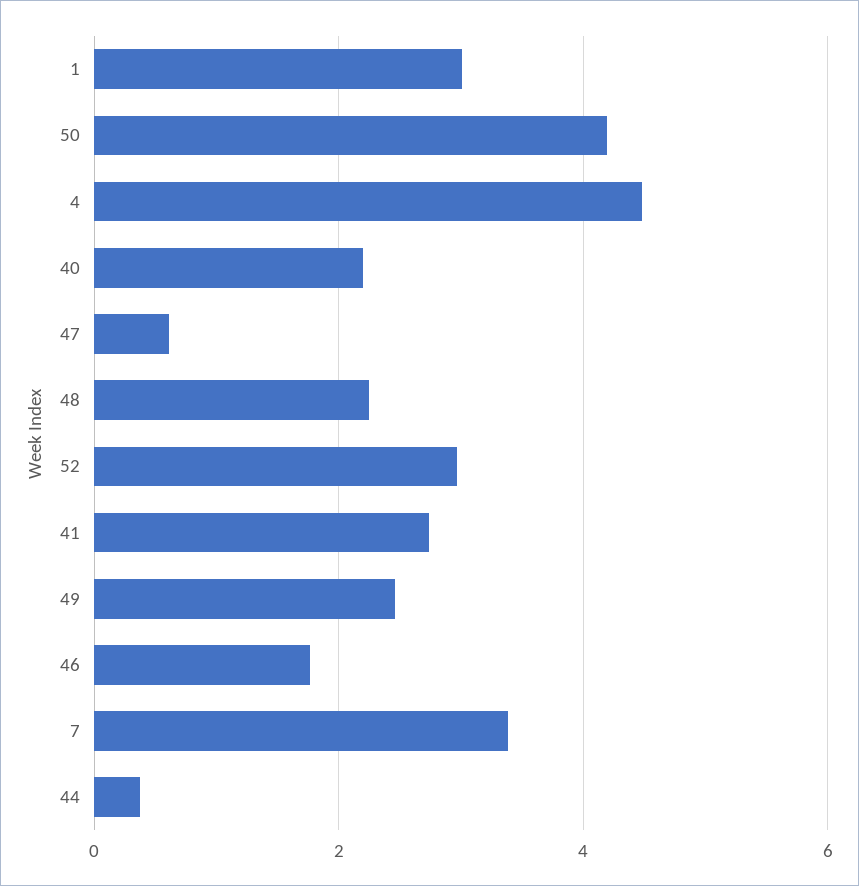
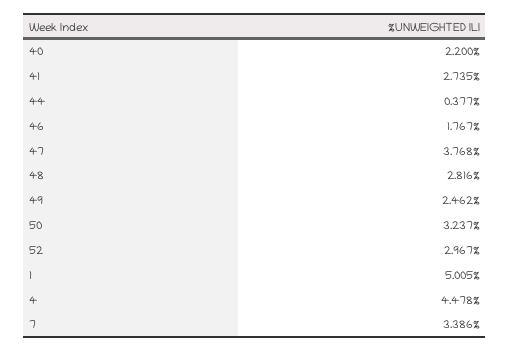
  {
-   "1": 3,
+   "1": 5.005,
-   "50": 4.2,
+   "50": 3.237,
    "4": 4.478,
    "40": 2.2,
-   "47": 0.6,
+   "47": 3.768,
-   "48": 2.2,
+   "48": 2.816,
    "52": 2.967,
    "41": 2.735,
    "49": 2.462,
    "46": 1.767,
    "7": 3.386,
    "44": 0.377
  }

